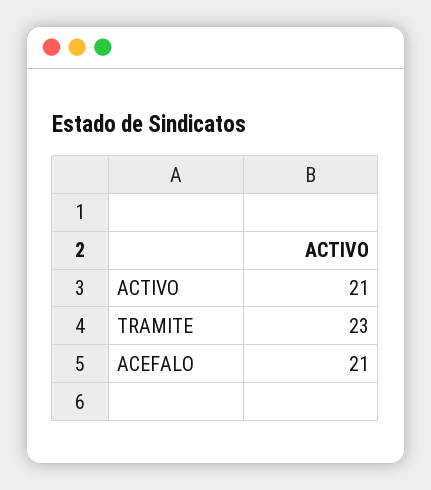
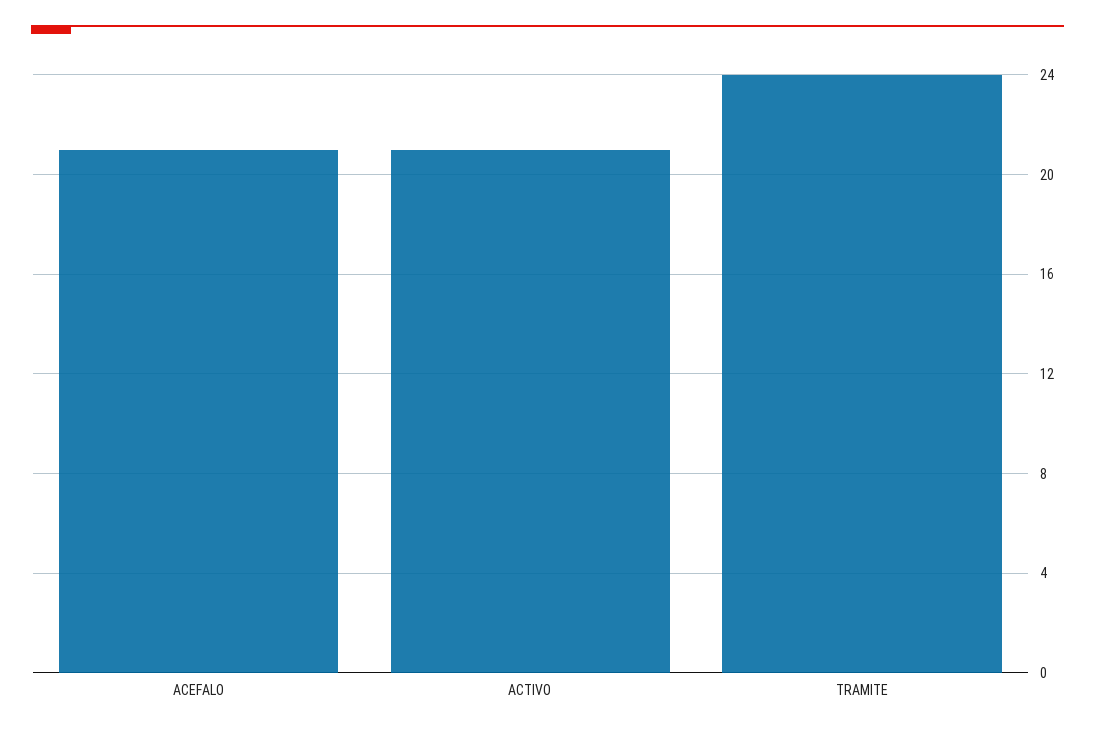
  {
    "ACTIVO": 21,
-   "TRAMITE": 23,
+   "TRAMITE": 24,
    "ACEFALO": 21
  }

